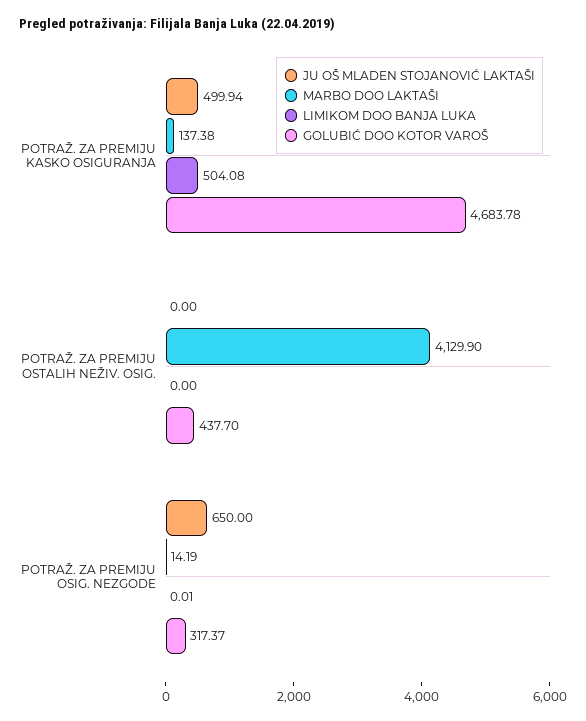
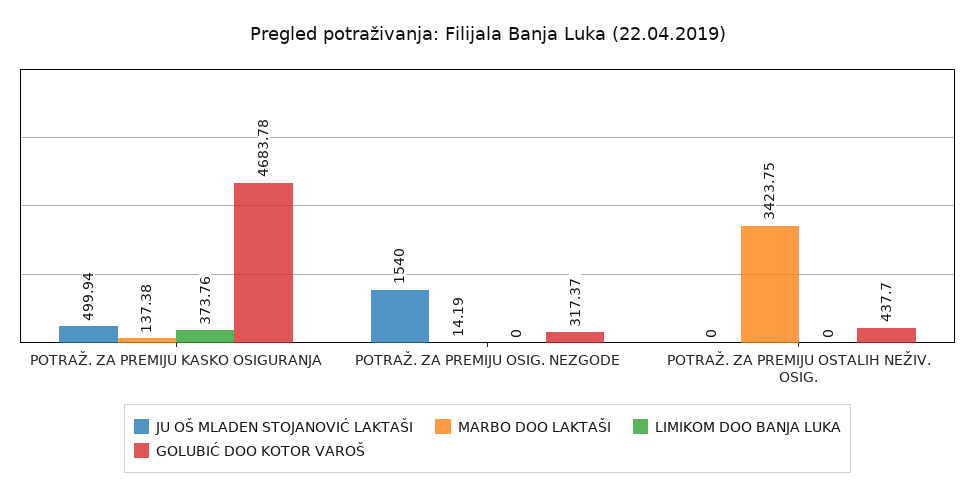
  {
    "JU OŠ MLADEN STOJANOVIĆ LAKTAŠI": {
      "POTRAŽ. ZA PREMIJU KASKO OSIGURANJA": 499.94,
      "POTRAŽ. ZA PREMIJU OSTALIH NEŽIV. OSIG.": 0,
-     "POTRAŽ. ZA PREMIJU OSIG. NEZGODE": 650
+     "POTRAŽ. ZA PREMIJU OSIG. NEZGODE": 1540
    },
    "MARBO DOO LAKTAŠI": {
      "POTRAŽ. ZA PREMIJU KASKO OSIGURANJA": 137.38,
-     "POTRAŽ. ZA PREMIJU OSTALIH NEŽIV. OSIG.": 4129.9,
+     "POTRAŽ. ZA PREMIJU OSTALIH NEŽIV. OSIG.": 3423.75,
      "POTRAŽ. ZA PREMIJU OSIG. NEZGODE": 14.19
    },
    "LIMIKOM DOO BANJA LUKA": {
-     "POTRAŽ. ZA PREMIJU KASKO OSIGURANJA": 504.08,
+     "POTRAŽ. ZA PREMIJU KASKO OSIGURANJA": 373.76,
      "POTRAŽ. ZA PREMIJU OSTALIH NEŽIV. OSIG.": 0,
-     "POTRAŽ. ZA PREMIJU OSIG. NEZGODE": 0.01
+     "POTRAŽ. ZA PREMIJU OSIG. NEZGODE": 0
    },
    "GOLUBIĆ DOO KOTOR VAROŠ": {
      "POTRAŽ. ZA PREMIJU KASKO OSIGURANJA": 4683.78,
      "POTRAŽ. ZA PREMIJU OSTALIH NEŽIV. OSIG.": 437.7,
      "POTRAŽ. ZA PREMIJU OSIG. NEZGODE": 317.37
    }
  }

